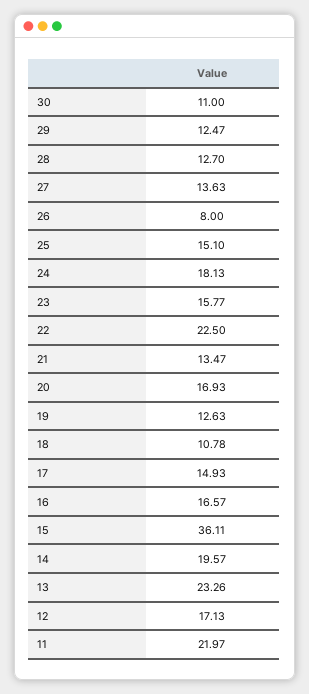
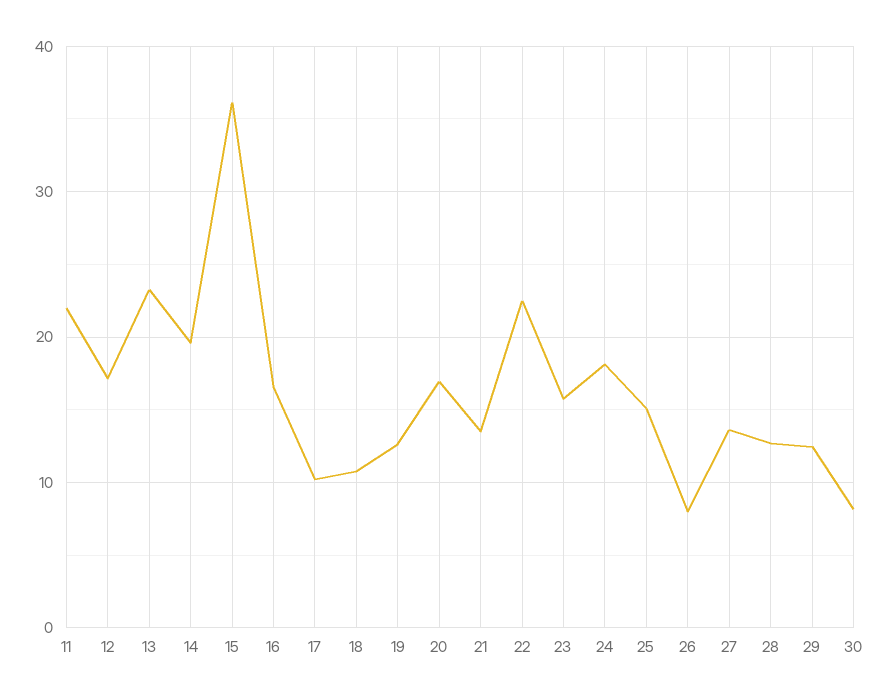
  {
-   "30": 11,
+   "30": 8,
    "29": 12.47,
    "28": 12.7,
    "27": 13.63,
    "26": 8,
    "25": 15.1,
    "24": 18.13,
    "23": 15.77,
    "22": 22.5,
    "21": 13.47,
    "20": 16.93,
    "19": 12.63,
    "18": 10.78,
-   "17": 14.93,
+   "17": 10,
    "16": 16.57,
    "15": 36.11,
    "14": 19.57,
    "13": 23.26,
    "12": 17.13,
    "11": 21.97
  }

